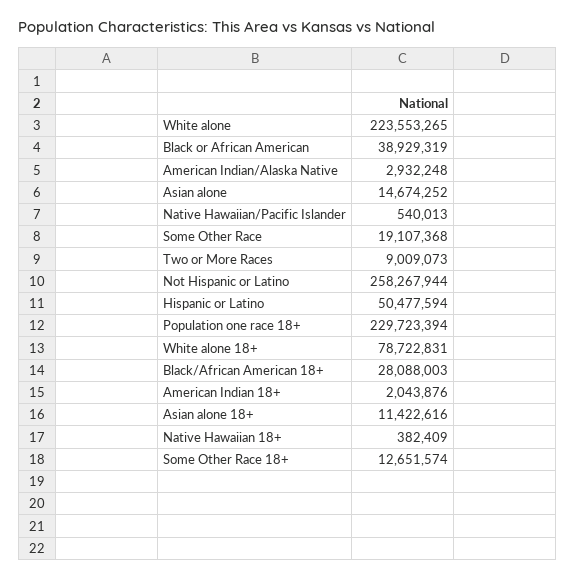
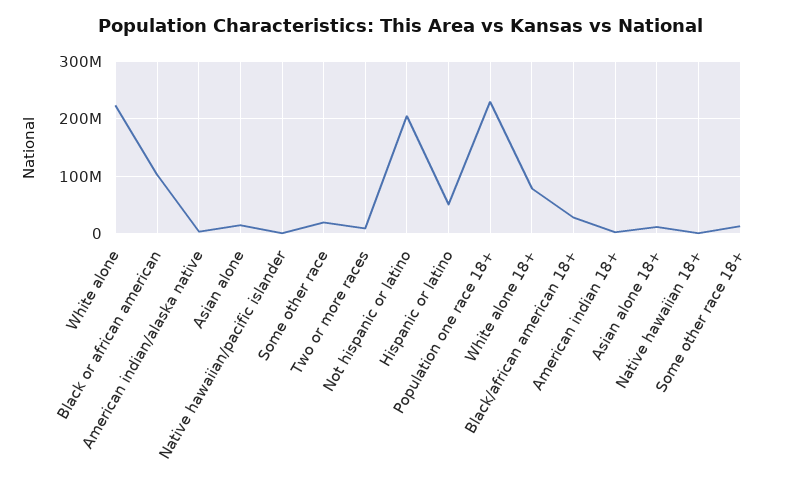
  {
    "White alone": 223553265,
-   "Black or African American": 38929319,
+   "Black or African American": 100000000,
    "American Indian/Alaska Native": 2932248,
    "Asian alone": 14674252,
    "Native Hawaiian/Pacific Islander": 540013,
    "Some Other Race": 19107368,
    "Two or More Races": 9009073,
-   "Not Hispanic or Latino": 258267944,
+   "Not Hispanic or Latino": 200000000,
    "Hispanic or Latino": 50477594,
    "Population one race 18+": 229723394,
    "White alone 18+": 78722831,
    "Black/African American 18+": 28088003,
    "American Indian 18+": 2043876,
    "Asian alone 18+": 11422616,
    "Native Hawaiian 18+": 382409,
    "Some Other Race 18+": 12651574
  }

